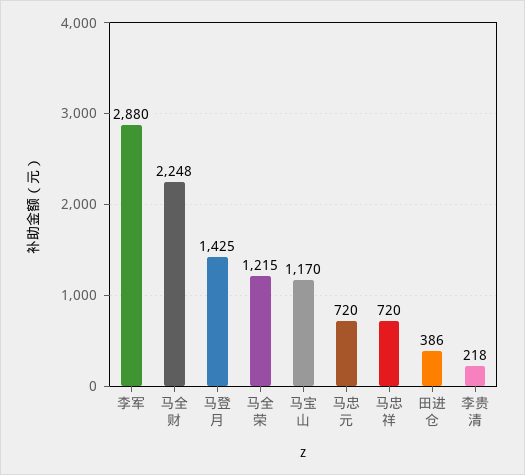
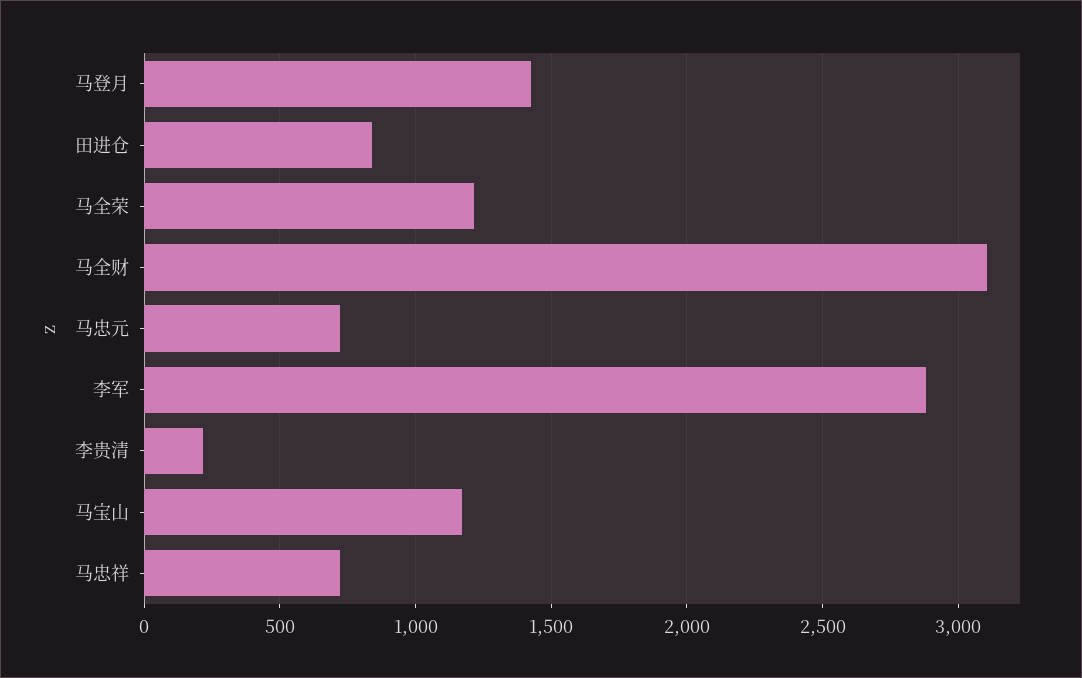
  {
    "李军": 2880,
-   "马全财": 2248,
+   "马全财": 3100,
    "马登月": 1425,
    "马全荣": 1215,
    "马宝山": 1170,
    "马忠元": 720,
    "马忠祥": 720,
-   "田进仓": 386,
+   "田进仓": 850,
    "李贵清": 218
  }

